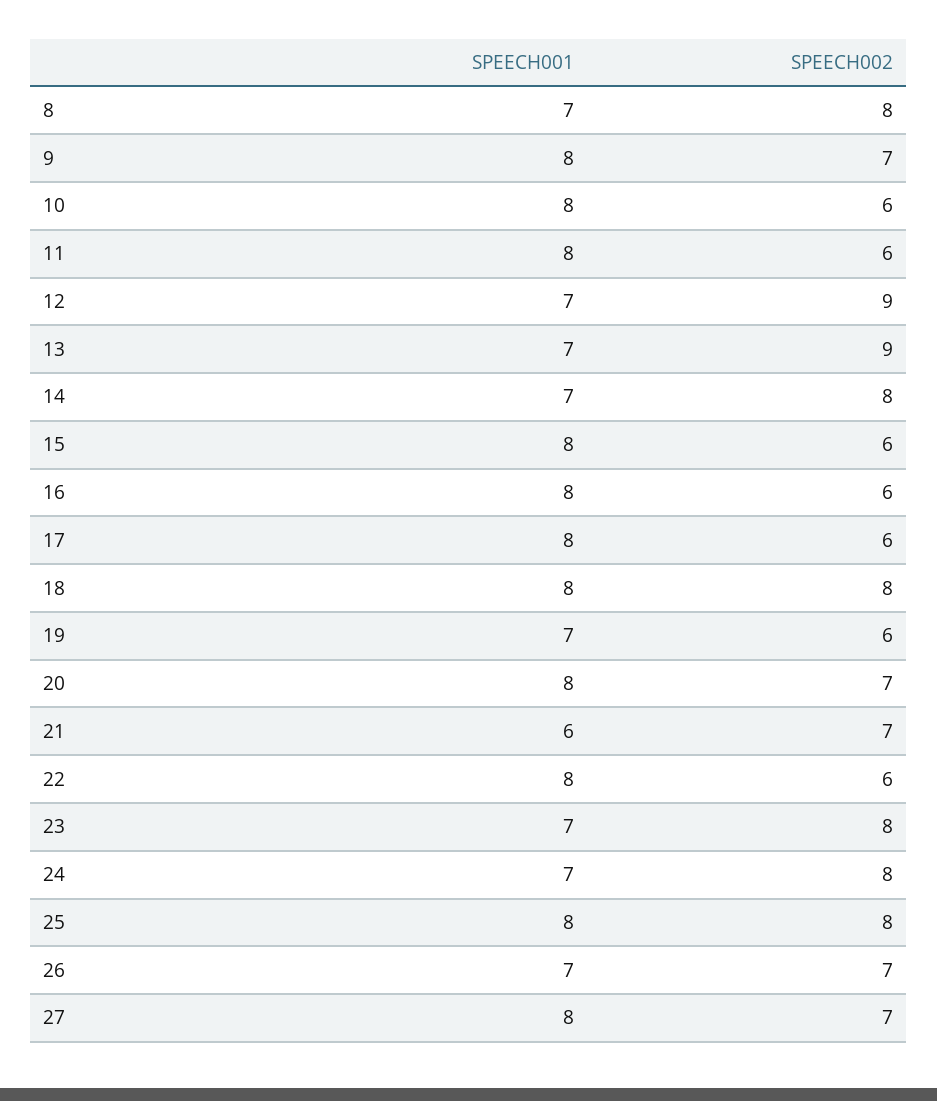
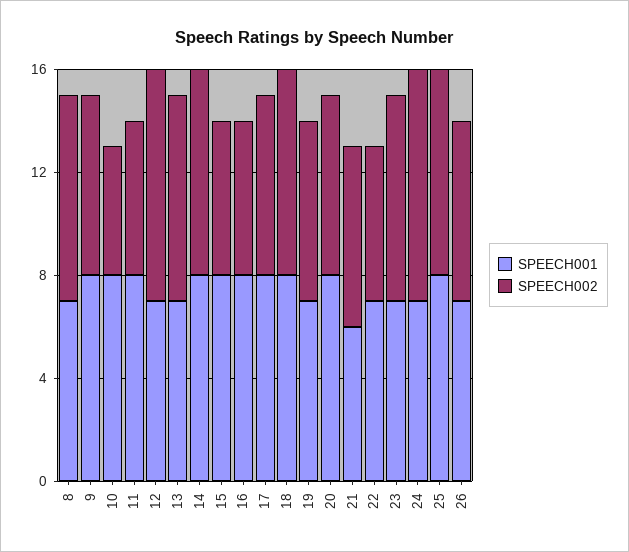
  {
    "SPEECH001": {
      "8": 7,
      "9": 8,
      "10": 8,
      "11": 8,
      "12": 7,
      "13": 7,
-     "14": 7,
+     "14": 8,
      "15": 8,
      "16": 8,
      "17": 8,
      "18": 8,
      "19": 7,
      "20": 8,
      "21": 6,
-     "22": 8,
+     "22": 7,
      "23": 7,
      "24": 7,
      "25": 8,
-     "26": 7,
+     "26": 7
-     "27": 8
    },
    "SPEECH002": {
      "8": 8,
      "9": 7,
-     "10": 6,
+     "10": 5,
      "11": 6,
      "12": 9,
-     "13": 9,
+     "13": 8,
      "14": 8,
      "15": 6,
      "16": 6,
-     "17": 6,
+     "17": 7,
      "18": 8,
-     "19": 6,
+     "19": 7,
      "20": 7,
      "21": 7,
      "22": 6,
      "23": 8,
-     "24": 8,
+     "24": 9,
      "25": 8,
-     "26": 7,
+     "26": 7
-     "27": 7
    }
  }

